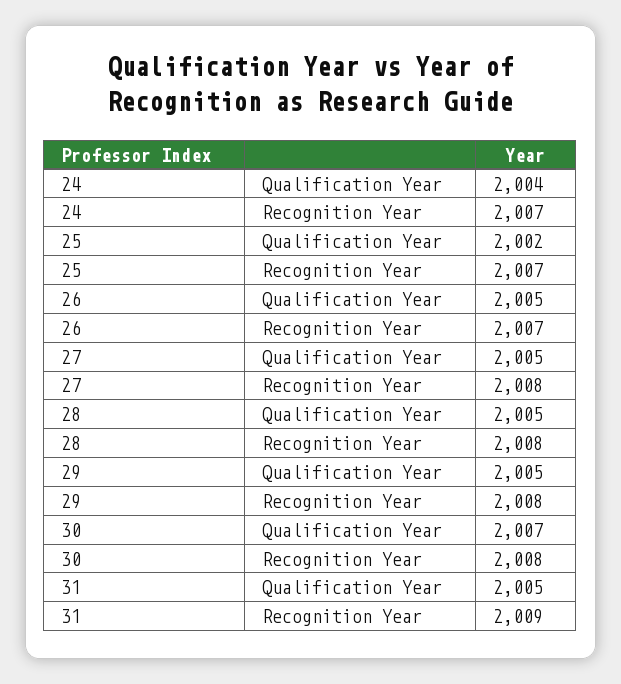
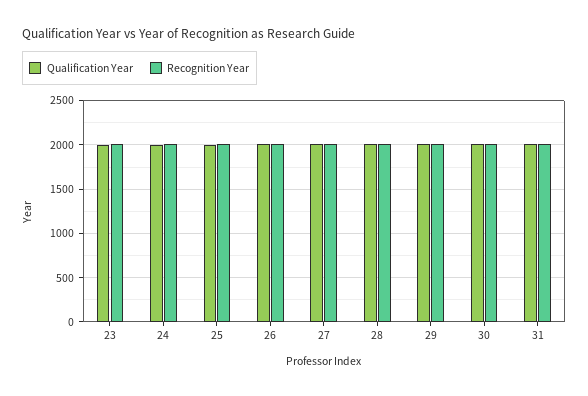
  {
    "Qualification Year": {
      "24": 2004,
      "25": 2002,
      "26": 2005,
      "27": 2005,
      "28": 2005,
      "29": 2005,
      "30": 2007,
-     "31": 2005
+     "31": 2005,
+     "23": 2000
    },
    "Recognition Year": {
      "24": 2007,
      "25": 2007,
      "26": 2007,
      "27": 2008,
      "28": 2008,
      "29": 2008,
      "30": 2008,
-     "31": 2009
+     "31": 2009,
+     "23": 2000
    }
  }

